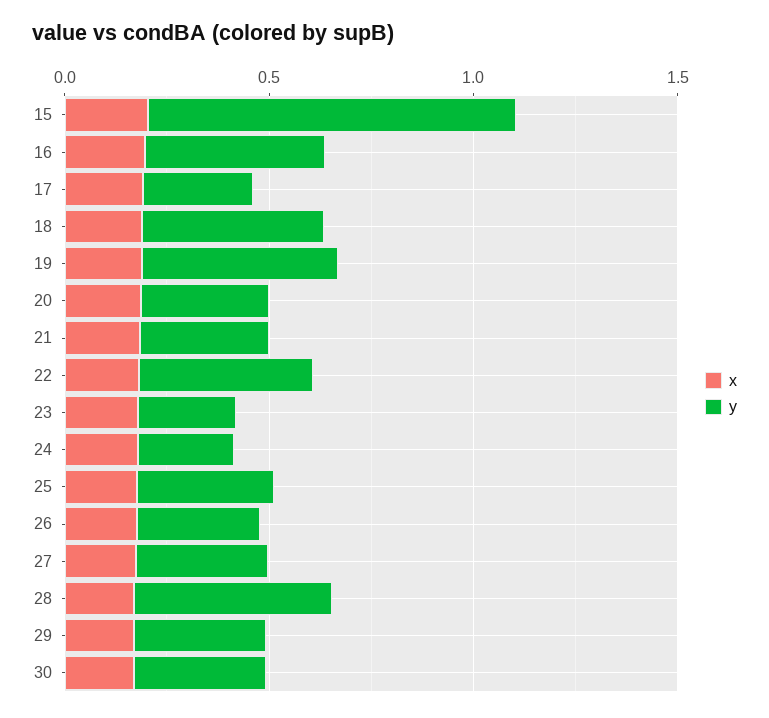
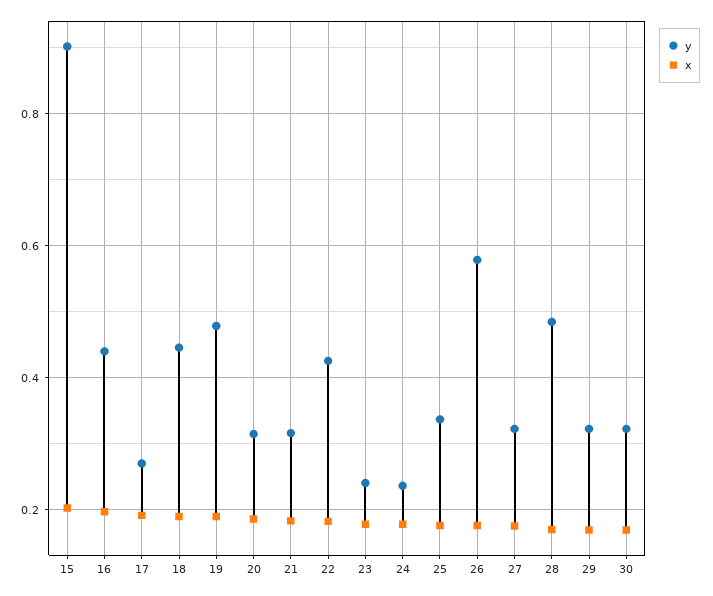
  {
    "x": {
      "15": 0.2,
      "16": 0.2,
      "17": 0.2,
      "18": 0.18,
      "19": 0.18,
      "20": 0.18,
      "21": 0.18,
      "22": 0.18,
      "23": 0.18,
      "24": 0.18,
      "25": 0.18,
      "26": 0.18,
      "27": 0.18,
      "28": 0.18,
      "29": 0.16,
      "30": 0.16
    },
    "y": {
      "15": 0.9,
      "16": 0.44,
      "17": 0.28,
      "18": 0.44,
      "19": 0.48,
      "20": 0.32,
      "21": 0.32,
      "22": 0.42,
      "23": 0.24,
      "24": 0.24,
      "25": 0.34,
-     "26": 0.3,
+     "26": 0.58,
      "27": 0.32,
      "28": 0.48,
      "29": 0.32,
      "30": 0.32
    }
  }

